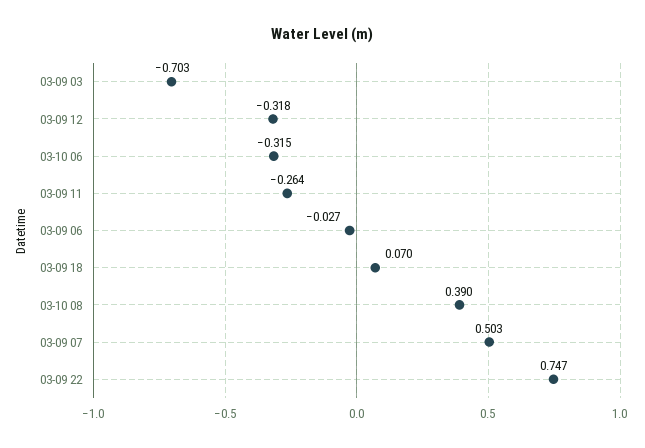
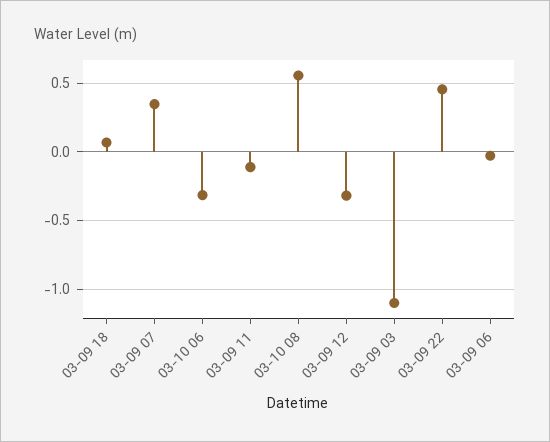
  {
-   "03-09 03": -0.703,
+   "03-09 03": -1.1,
    "03-09 12": -0.318,
    "03-10 06": -0.315,
-   "03-09 11": -0.264,
+   "03-09 11": -0.1,
    "03-09 06": -0.027,
    "03-09 18": 0.07,
-   "03-10 08": 0.39,
+   "03-10 08": 0.55,
-   "03-09 07": 0.503,
+   "03-09 07": 0.35,
-   "03-09 22": 0.747
+   "03-09 22": 0.45
  }

